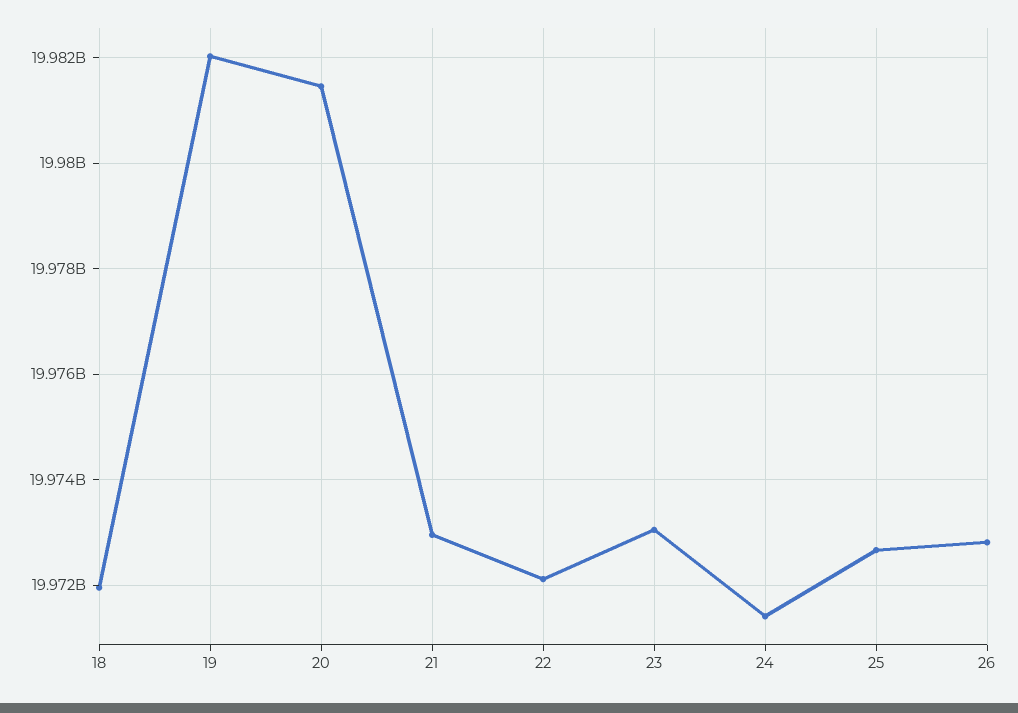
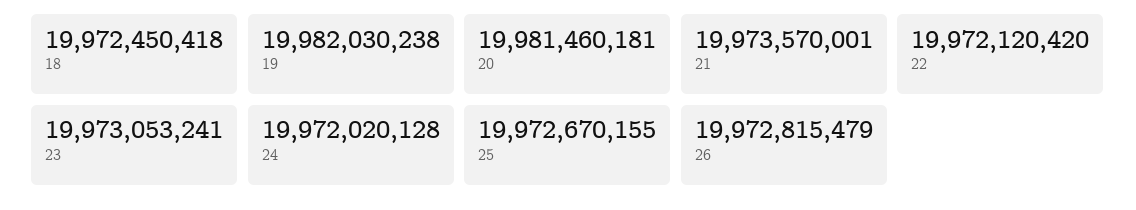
  {
-   "18": 19972000000,
+   "18": 19972450418,
    "19": 19982030238,
    "20": 19981460181,
-   "21": 19973000000,
+   "21": 19973570001,
    "22": 19972120420,
    "23": 19973053241,
-   "24": 19971400000,
+   "24": 19972020128,
    "25": 19972670155,
    "26": 19972815479
  }

